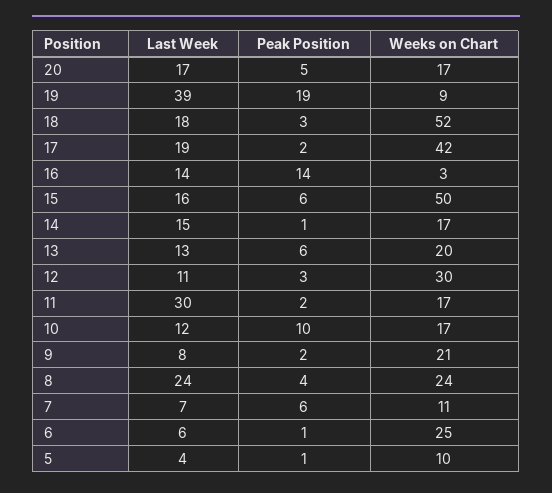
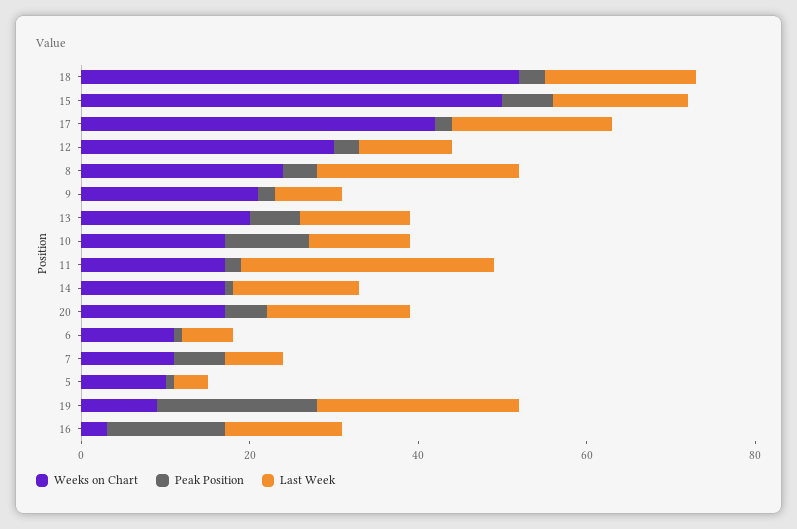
  {
    "Last Week": {
      "20": 17,
-     "19": 39,
+     "19": 25,
      "18": 18,
      "17": 19,
      "16": 14,
      "15": 16,
      "14": 15,
      "13": 13,
      "12": 11,
      "11": 30,
      "10": 12,
      "9": 8,
      "8": 24,
      "7": 7,
      "6": 6,
      "5": 4
    },
    "Peak Position": {
      "20": 5,
      "19": 19,
      "18": 3,
      "17": 2,
      "16": 14,
      "15": 6,
      "14": 1,
      "13": 6,
      "12": 3,
      "11": 2,
      "10": 10,
      "9": 2,
      "8": 4,
      "7": 6,
      "6": 1,
      "5": 1
    },
    "Weeks on Chart": {
      "20": 17,
      "19": 9,
      "18": 52,
      "17": 42,
      "16": 3,
      "15": 50,
      "14": 17,
      "13": 20,
      "12": 30,
      "11": 17,
      "10": 17,
      "9": 21,
      "8": 24,
      "7": 11,
-     "6": 25,
+     "6": 10,
      "5": 10
    }
  }

